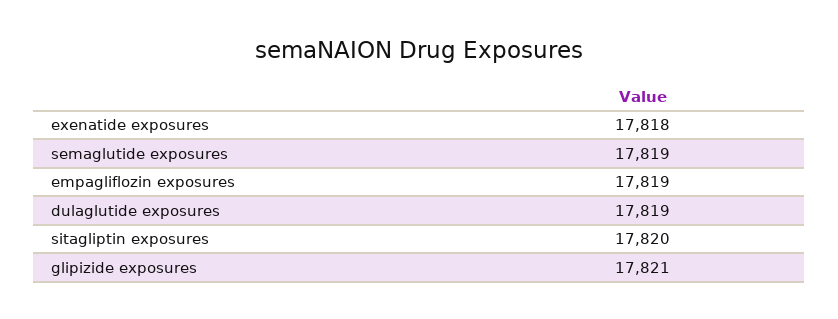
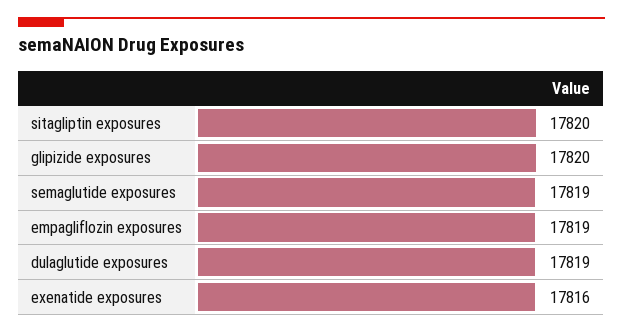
  {
-   "exenatide exposures": 17818,
+   "exenatide exposures": 17816,
    "semaglutide exposures": 17819,
    "empagliflozin exposures": 17819,
    "dulaglutide exposures": 17819,
    "sitagliptin exposures": 17820,
-   "glipizide exposures": 17821
+   "glipizide exposures": 17820
  }

